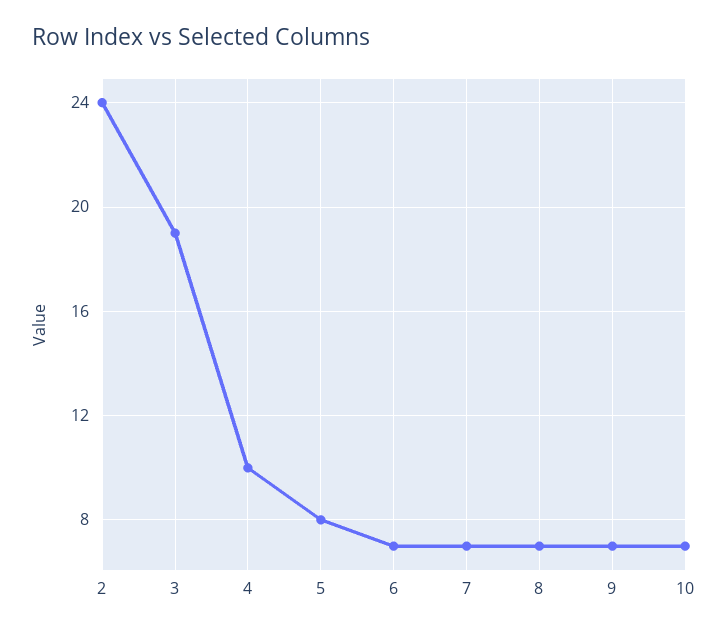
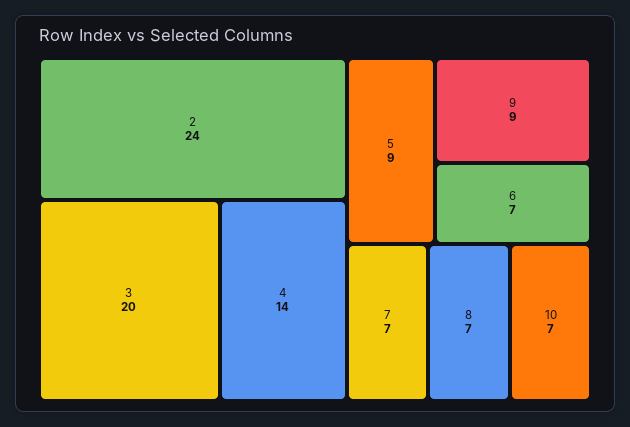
  {
    "2": 24,
-   "3": 19,
+   "3": 20,
-   "4": 10,
+   "4": 14,
-   "5": 8,
+   "5": 9,
    "6": 7,
    "7": 7,
    "8": 7,
-   "9": 7,
+   "9": 9,
    "10": 7
  }

